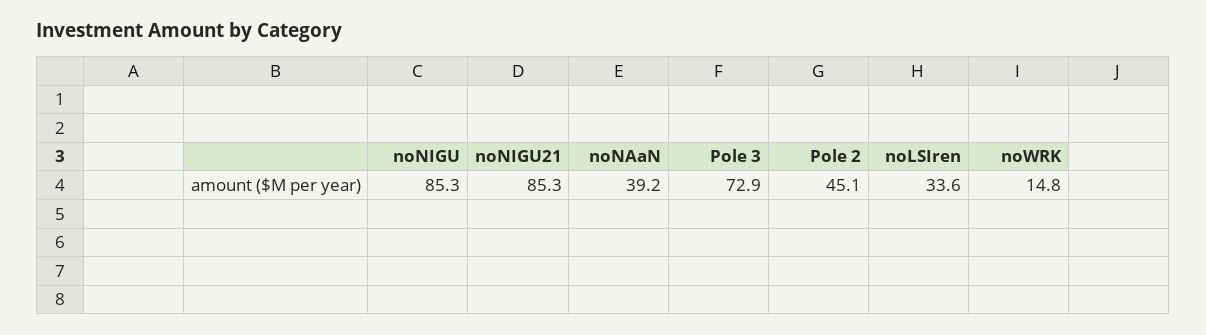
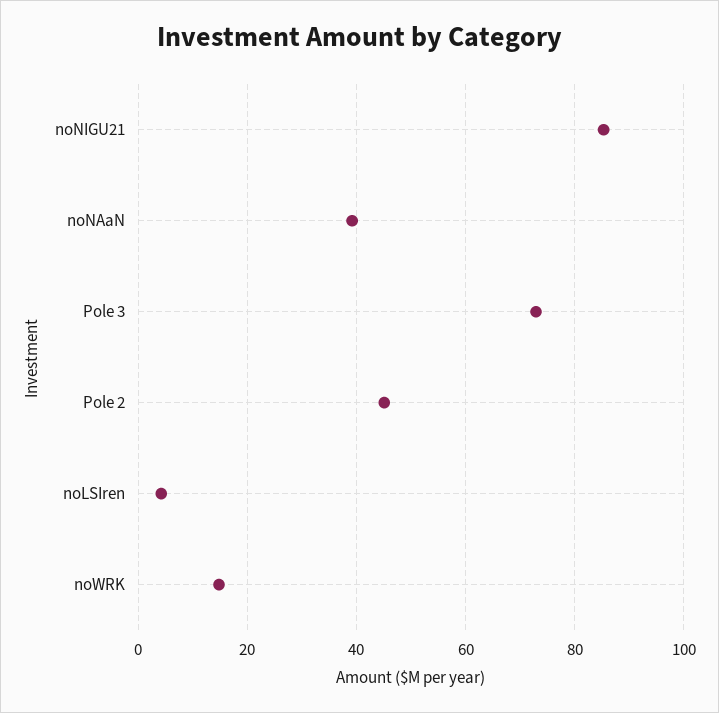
  {
-   "noNIGU": 85.3,
    "noNIGU21": 85.3,
    "noNAaN": 39.2,
    "Pole 3": 72.9,
    "Pole 2": 45.1,
-   "noLSIren": 33.6,
+   "noLSIren": 4,
    "noWRK": 14.8
  }

